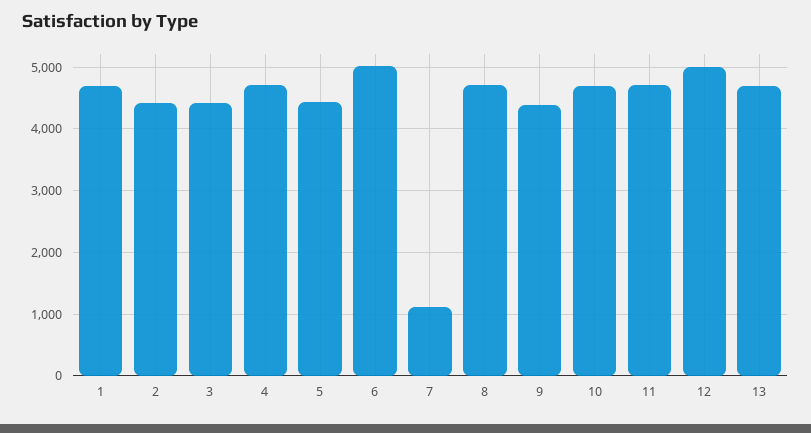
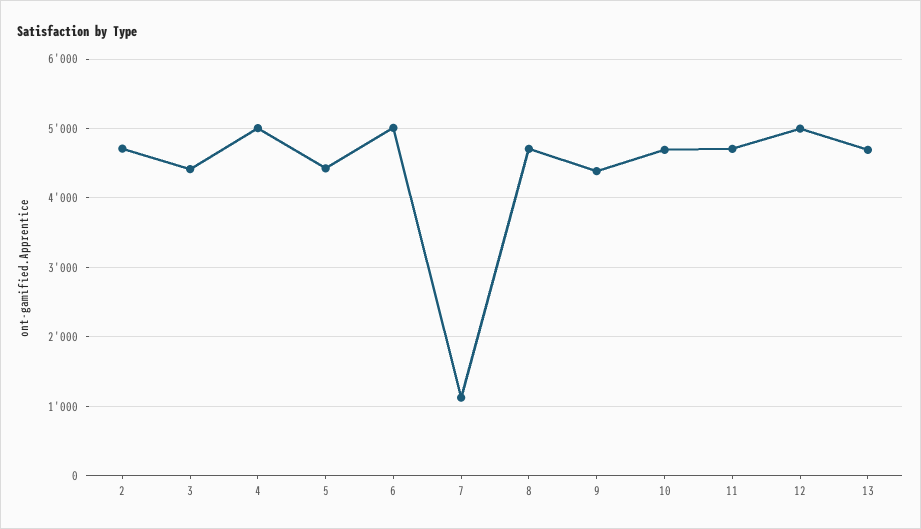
  {
-   "1": 4700,
-   "2": 4400,
+   "2": 4700,
    "3": 4400,
-   "4": 4700,
+   "4": 5000,
    "5": 4400,
    "6": 5000,
    "7": 1100,
    "8": 4700,
    "9": 4400,
    "10": 4700,
    "11": 4700,
    "12": 5000,
    "13": 4700
  }

